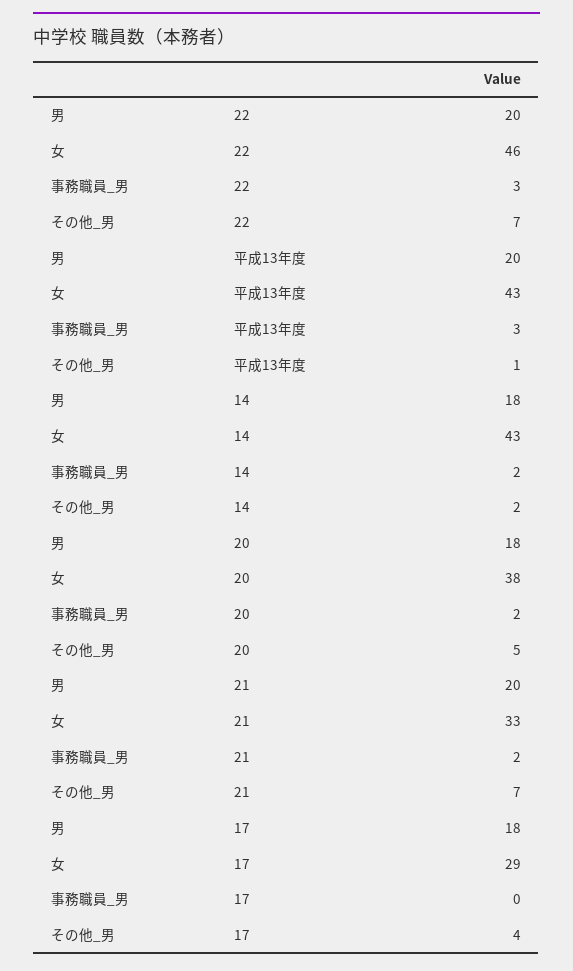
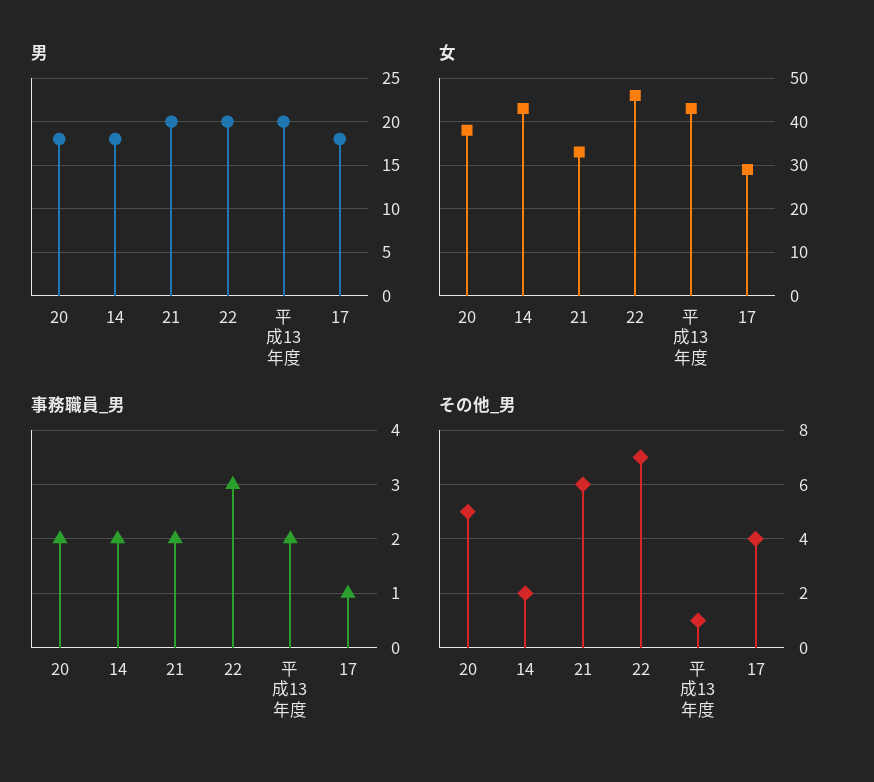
  {
    "男": {
      "22": 20,
      "平成13年度": 20,
      "14": 18,
      "20": 18,
      "21": 20,
      "17": 18
    },
    "女": {
      "22": 46,
      "平成13年度": 43,
      "14": 43,
      "20": 38,
      "21": 33,
      "17": 29
    },
    "事務職員_男": {
      "22": 3,
-     "平成13年度": 3,
+     "平成13年度": 2,
      "14": 2,
      "20": 2,
      "21": 2,
-     "17": 0
+     "17": 1
    },
    "その他_男": {
      "22": 7,
      "平成13年度": 1,
      "14": 2,
      "20": 5,
-     "21": 7,
+     "21": 6,
      "17": 4
    }
  }

